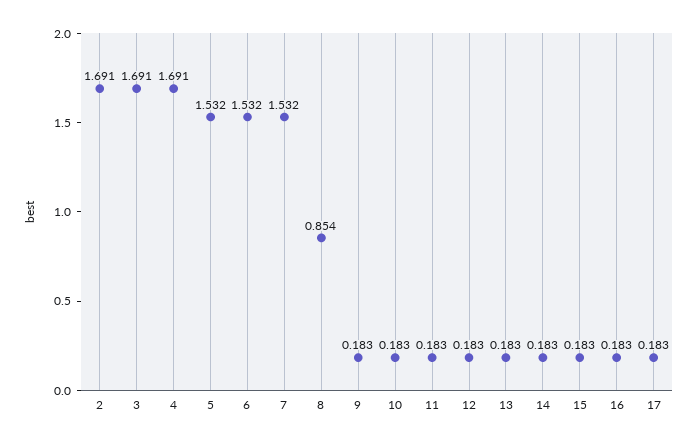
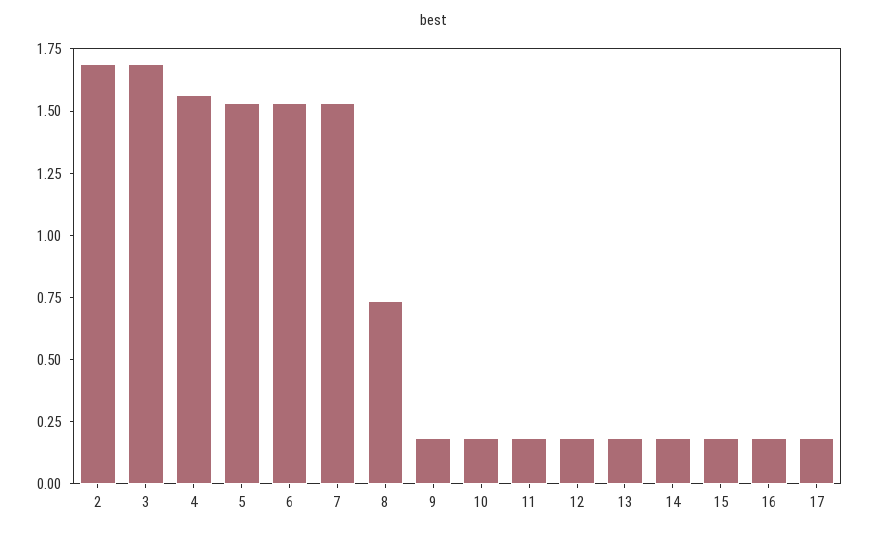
  {
    "2": 1.691,
    "3": 1.691,
-   "4": 1.691,
+   "4": 1.55,
    "5": 1.532,
    "6": 1.532,
    "7": 1.532,
-   "8": 0.854,
+   "8": 0.75,
    "9": 0.183,
    "10": 0.183,
    "11": 0.183,
    "12": 0.183,
    "13": 0.183,
    "14": 0.183,
    "15": 0.183,
    "16": 0.183,
    "17": 0.183
  }

